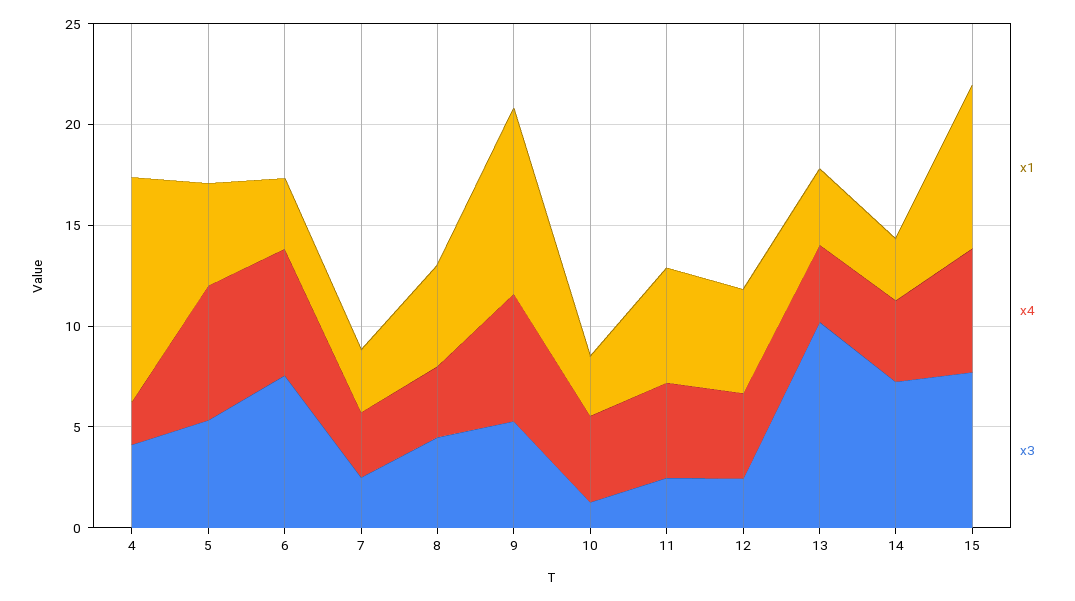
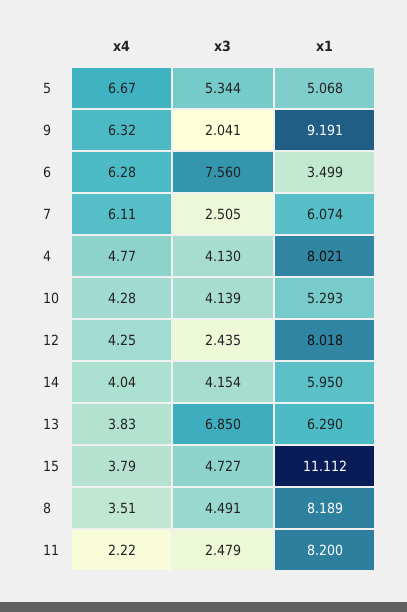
  {
    "x1": {
-     "4": 11,
+     "4": 8.021,
      "5": 5.068,
      "6": 3.499,
-     "7": 3,
+     "7": 6.074,
-     "8": 5,
+     "8": 8.189,
      "9": 9.191,
-     "10": 3,
+     "10": 5.293,
-     "11": 6,
+     "11": 8.2,
-     "12": 5,
+     "12": 8.018,
-     "13": 4,
+     "13": 6.29,
-     "14": 3,
+     "14": 5.95,
-     "15": 8
+     "15": 11.112
    },
    "x4": {
-     "4": 2,
+     "4": 4.77,
      "5": 6.67,
      "6": 6.28,
-     "7": 3,
+     "7": 6.11,
      "8": 3.51,
      "9": 6.32,
      "10": 4.28,
-     "11": 5,
+     "11": 2.22,
      "12": 4.25,
      "13": 3.83,
      "14": 4.04,
-     "15": 6
+     "15": 3.79
    },
    "x3": {
      "4": 4.13,
      "5": 5.344,
      "6": 7.56,
      "7": 2.505,
      "8": 4.491,
-     "9": 5,
+     "9": 2.041,
-     "10": 1,
+     "10": 4.139,
      "11": 2.479,
      "12": 2.435,
-     "13": 10,
+     "13": 6.85,
-     "14": 7,
+     "14": 4.154,
-     "15": 8
+     "15": 4.727
    }
  }

